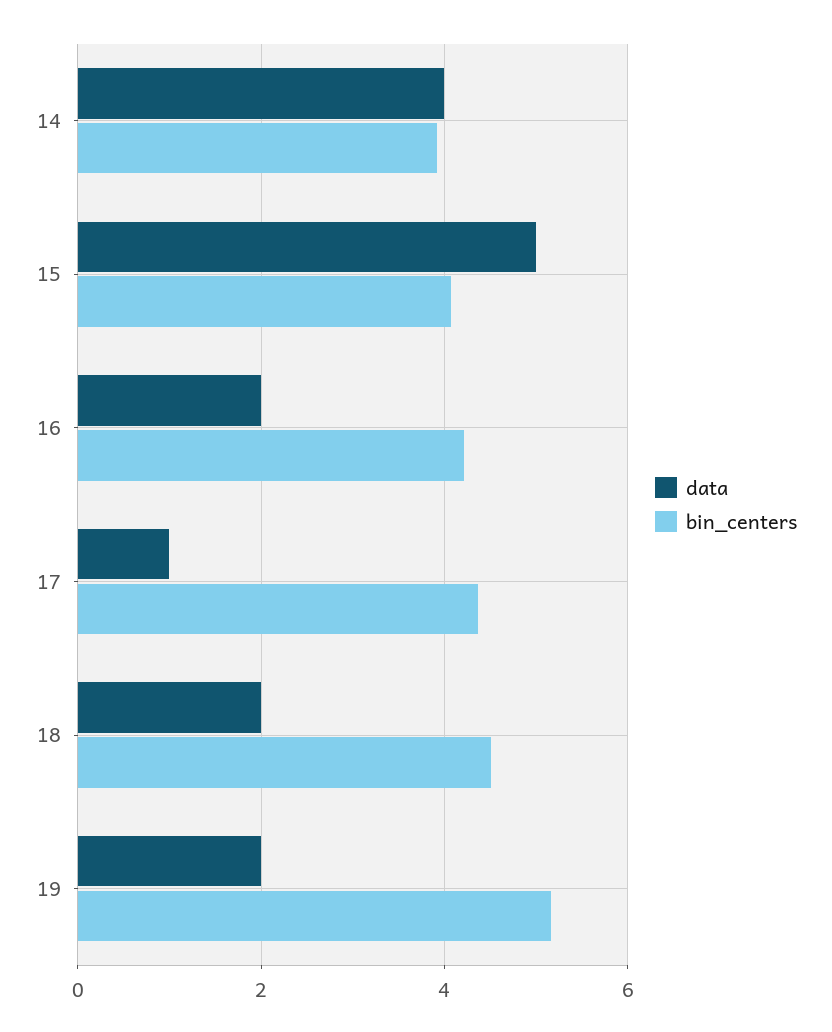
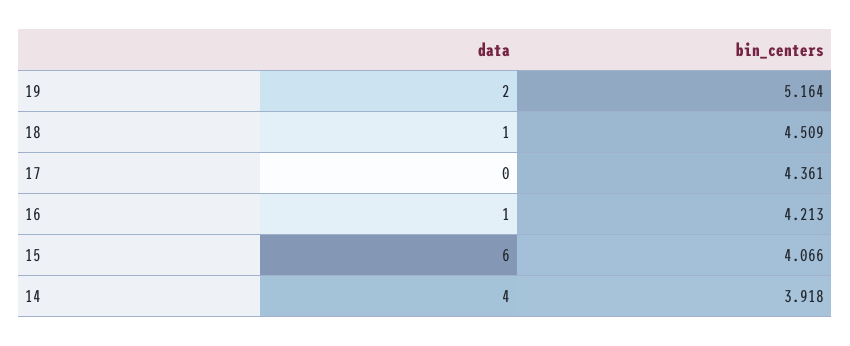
  {
    "data": {
      "14": 4,
-     "15": 5,
+     "15": 6,
-     "16": 2,
+     "16": 1,
-     "17": 1,
+     "17": 0,
-     "18": 2,
+     "18": 1,
      "19": 2
    },
    "bin_centers": {
      "14": 3.918,
      "15": 4.066,
      "16": 4.213,
      "17": 4.361,
      "18": 4.509,
      "19": 5.164
    }
  }

